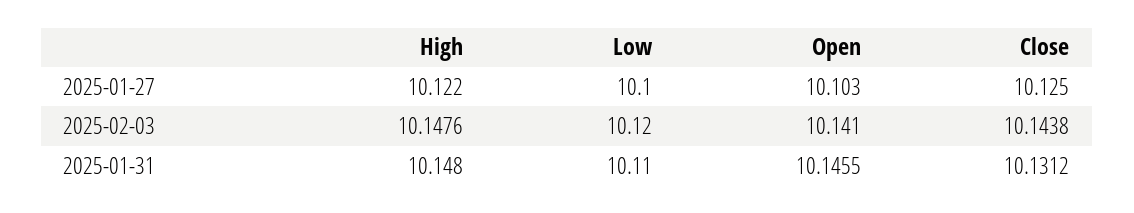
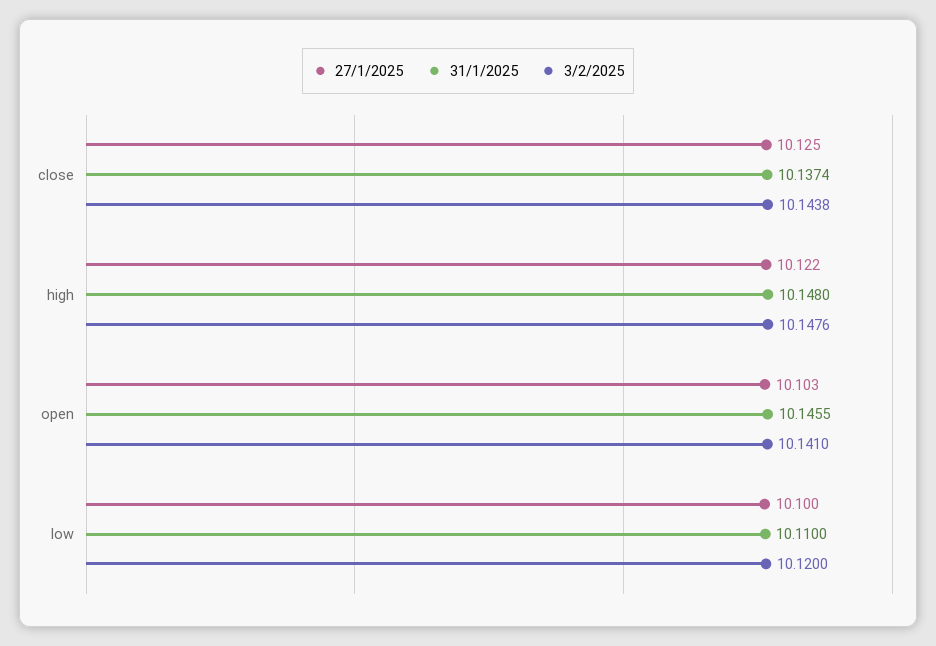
  {
    "2025-01-27": {
      "High": 10.122,
      "Low": 10.1,
      "Open": 10.103,
      "Close": 10.125
    },
    "2025-02-03": {
      "High": 10.1476,
      "Low": 10.12,
      "Open": 10.141,
      "Close": 10.1438
    },
    "2025-01-31": {
      "High": 10.148,
      "Low": 10.11,
      "Open": 10.1455,
-     "Close": 10.1312
+     "Close": 10.1374
    }
  }

